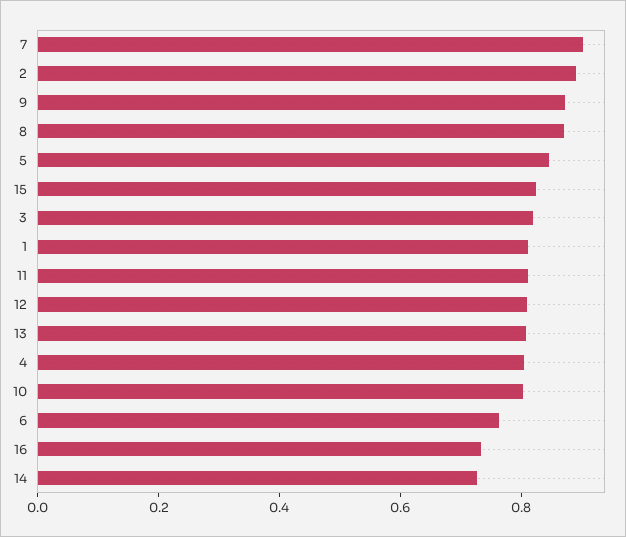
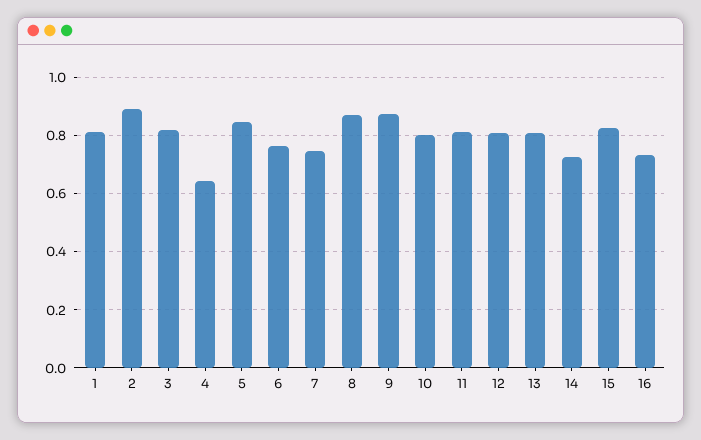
  {
-   "7": 0.9,
+   "7": 0.75,
    "2": 0.9,
    "9": 0.875,
    "8": 0.875,
    "5": 0.85,
    "15": 0.825,
    "3": 0.825,
    "1": 0.8,
    "11": 0.8,
    "12": 0.8,
    "13": 0.8,
-   "4": 0.8,
+   "4": 0.65,
    "10": 0.8,
    "6": 0.775,
    "16": 0.725,
    "14": 0.725
  }

